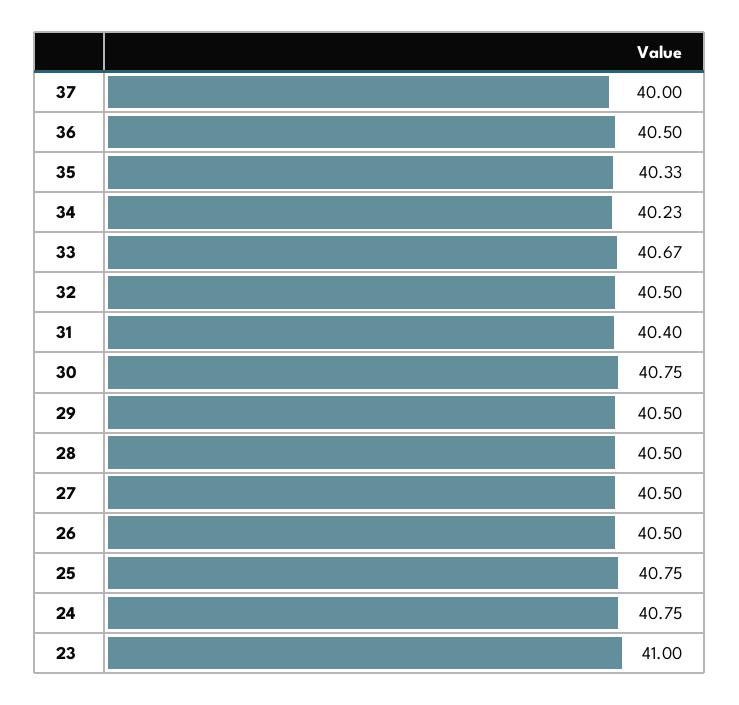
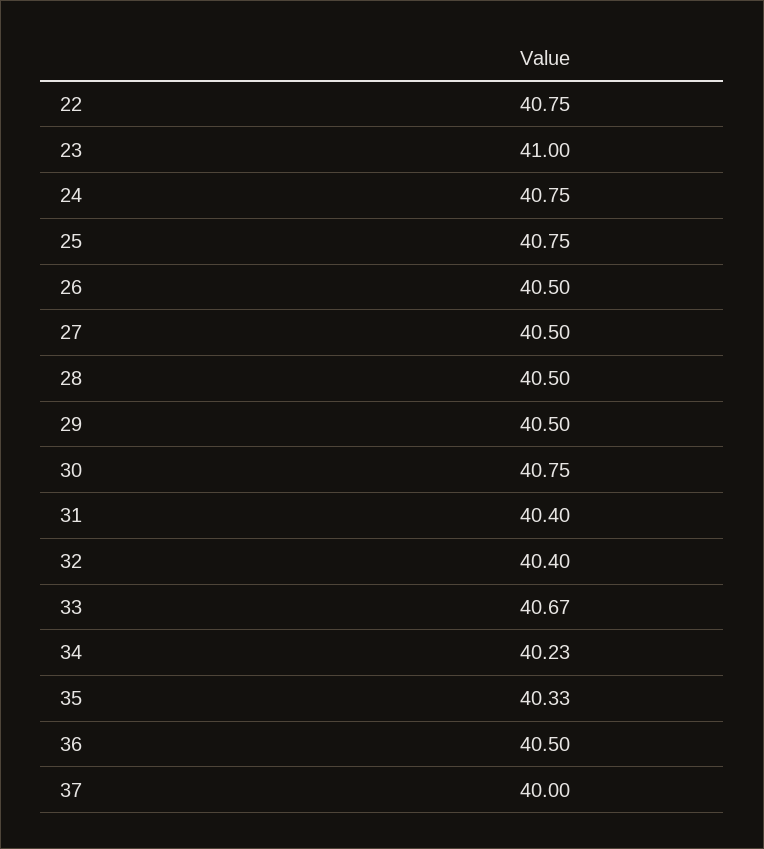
  {
    "37": 40,
    "36": 40.5,
    "35": 40.33,
    "34": 40.23,
    "33": 40.67,
-   "32": 40.5,
+   "32": 40.4,
    "31": 40.4,
    "30": 40.75,
    "29": 40.5,
    "28": 40.5,
    "27": 40.5,
    "26": 40.5,
    "25": 40.75,
    "24": 40.75,
-   "23": 41
+   "23": 41,
+   "22": 40.75
  }

